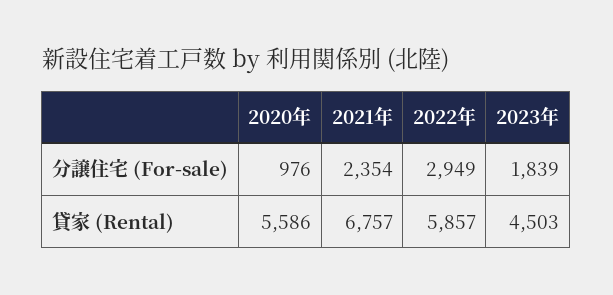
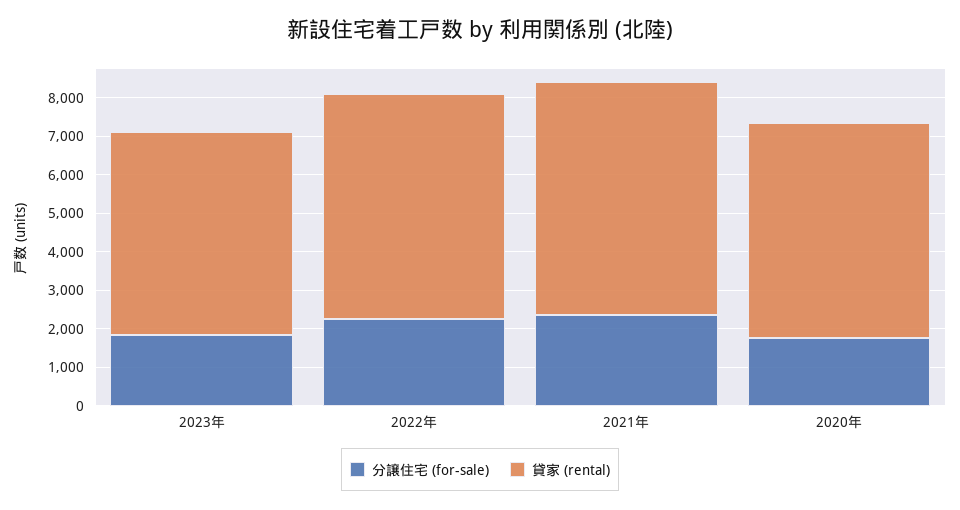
  {
    "分譲住宅 (For-sale)": {
-     "2020年": 976,
+     "2020年": 1750,
      "2021年": 2354,
-     "2022年": 2949,
+     "2022年": 2250,
      "2023年": 1839
    },
    "貸家 (Rental)": {
      "2020年": 5586,
-     "2021年": 6757,
+     "2021年": 6000,
      "2022年": 5857,
-     "2023年": 4503
+     "2023年": 5250
    }
  }

